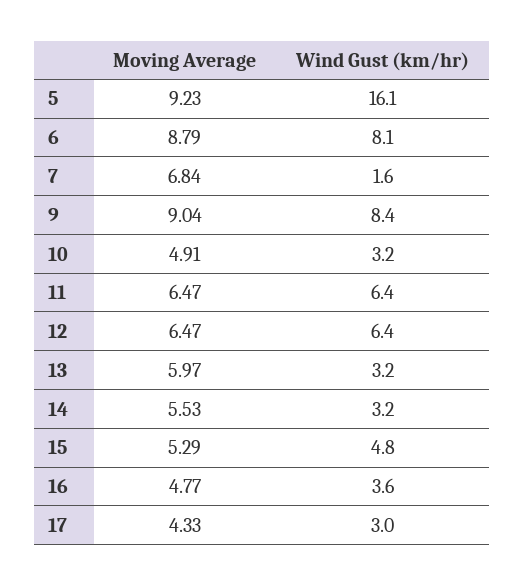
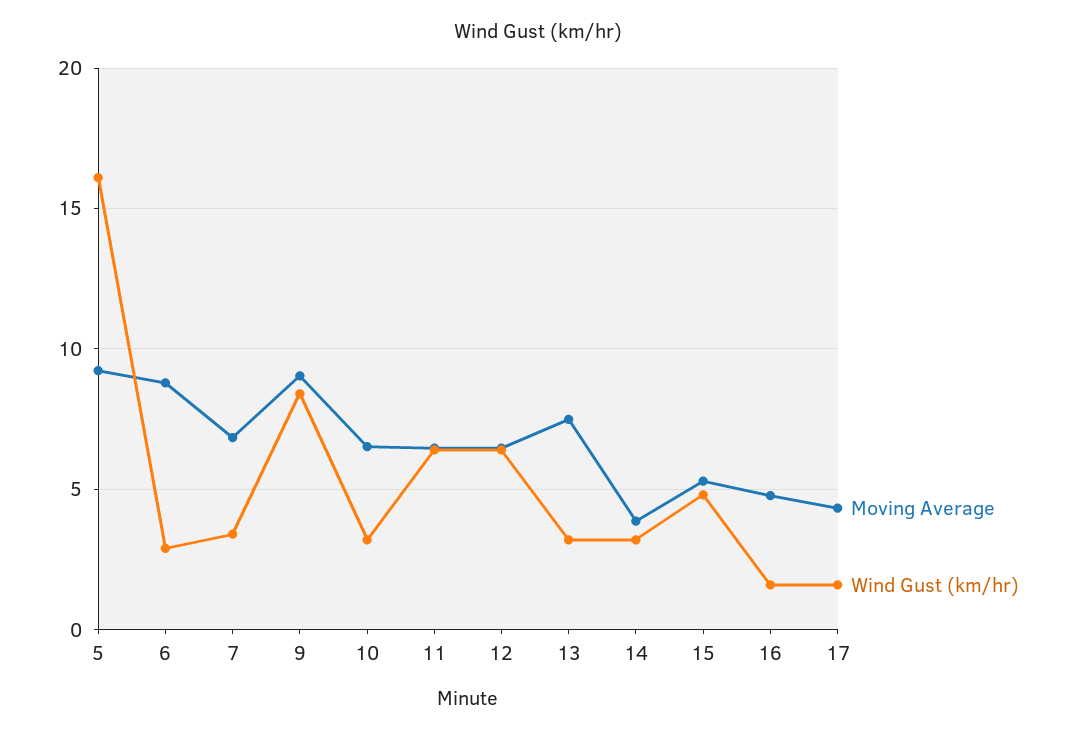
  {
    "Moving Average": {
      "5": 9.23,
      "6": 8.79,
      "7": 6.84,
      "9": 9.04,
-     "10": 4.91,
+     "10": 6.5,
      "11": 6.47,
      "12": 6.47,
-     "13": 5.97,
+     "13": 7.5,
-     "14": 5.53,
+     "14": 4,
      "15": 5.29,
      "16": 4.77,
      "17": 4.33
    },
    "Wind Gust (km/hr)": {
      "5": 16.1,
-     "6": 8.1,
+     "6": 3,
-     "7": 1.6,
+     "7": 3.5,
      "9": 8.4,
      "10": 3.2,
      "11": 6.4,
      "12": 6.4,
      "13": 3.2,
      "14": 3.2,
      "15": 4.8,
-     "16": 3.6,
+     "16": 1.5,
-     "17": 3
+     "17": 1.5
    }
  }

